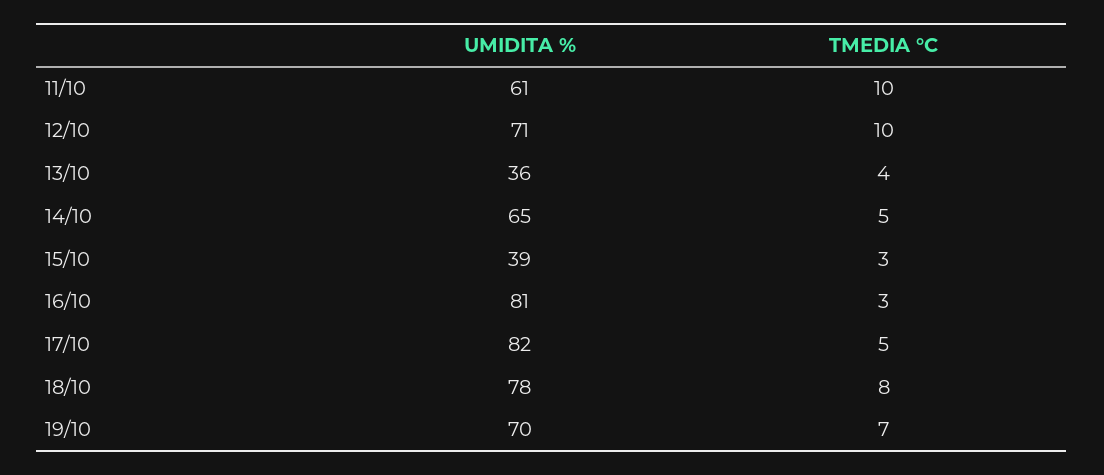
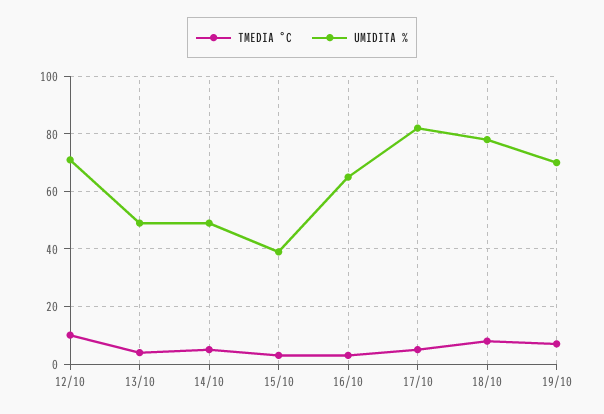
  {
    "UMIDITA %": {
-     "11/10": 61,
      "12/10": 71,
-     "13/10": 36,
+     "13/10": 50,
-     "14/10": 65,
+     "14/10": 50,
      "15/10": 39,
-     "16/10": 81,
+     "16/10": 65,
      "17/10": 82,
      "18/10": 78,
      "19/10": 70
    },
    "TMEDIA °C": {
-     "11/10": 10,
      "12/10": 10,
      "13/10": 4,
      "14/10": 5,
      "15/10": 3,
      "16/10": 3,
      "17/10": 5,
      "18/10": 8,
      "19/10": 7
    }
  }

